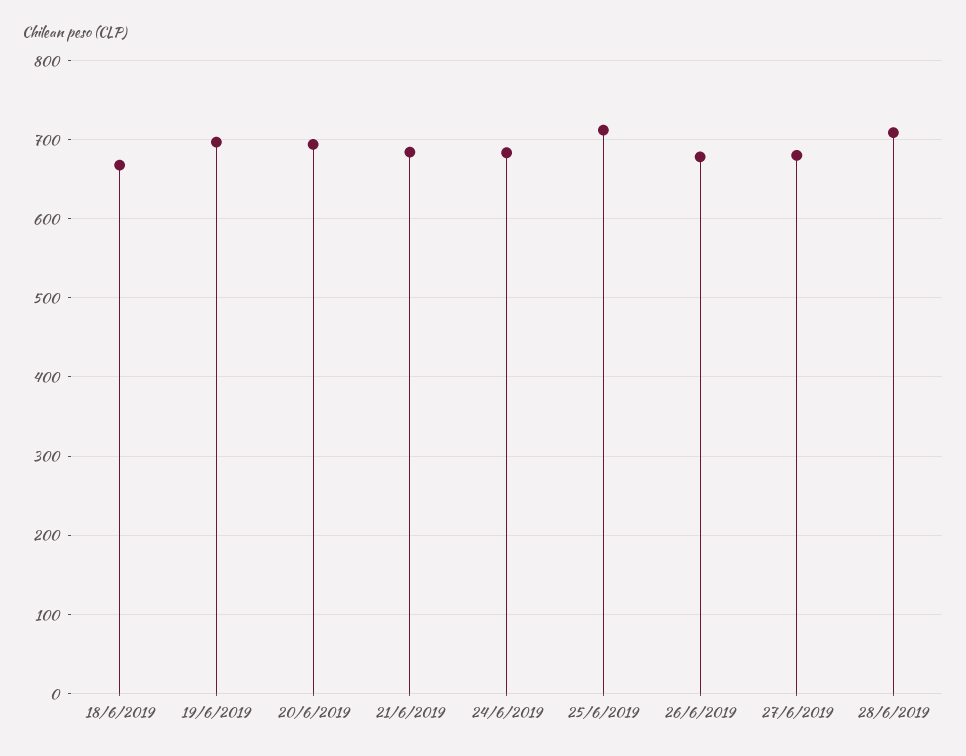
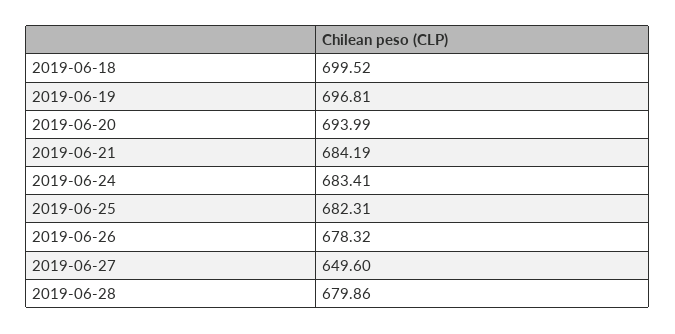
  {
-   "18/6/2019": 670,
+   "18/6/2019": 699.52,
    "19/6/2019": 696.81,
    "20/6/2019": 693.99,
    "21/6/2019": 684.19,
    "24/6/2019": 683.41,
-   "25/6/2019": 710,
+   "25/6/2019": 682.31,
    "26/6/2019": 678.32,
-   "27/6/2019": 680,
+   "27/6/2019": 649.6,
-   "28/6/2019": 710
+   "28/6/2019": 679.86
  }

